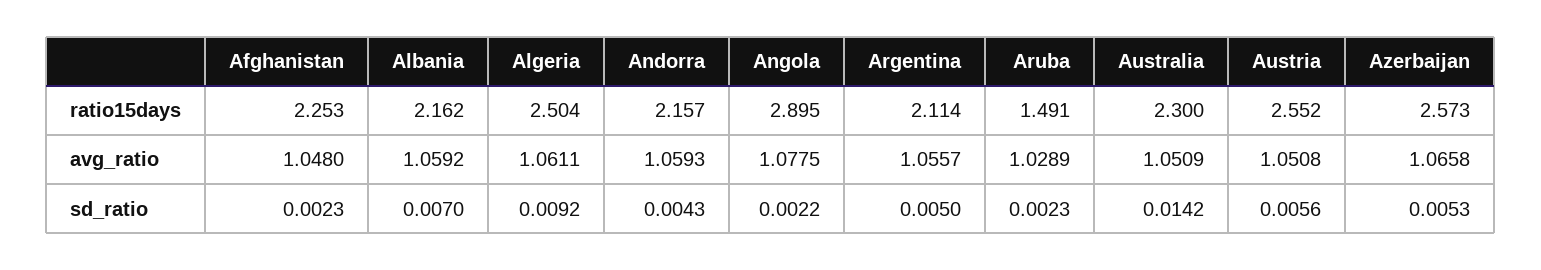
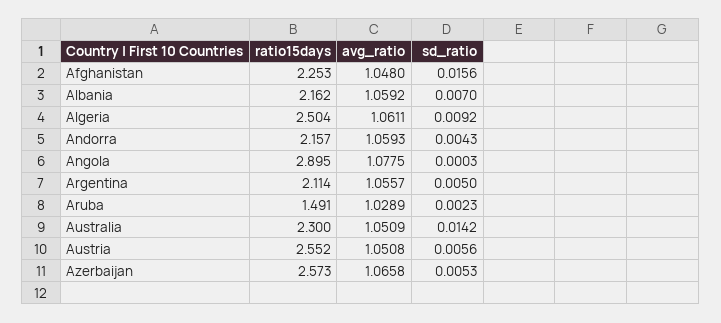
  {
    "Afghanistan": {
      "ratio15days": 2.253,
      "avg_ratio": 1.048,
-     "sd_ratio": 0.0023
+     "sd_ratio": 0.0156
    },
    "Albania": {
      "ratio15days": 2.162,
      "avg_ratio": 1.0592,
      "sd_ratio": 0.007
    },
    "Algeria": {
      "ratio15days": 2.504,
      "avg_ratio": 1.0611,
      "sd_ratio": 0.0092
    },
    "Andorra": {
      "ratio15days": 2.157,
      "avg_ratio": 1.0593,
      "sd_ratio": 0.0043
    },
    "Angola": {
      "ratio15days": 2.895,
      "avg_ratio": 1.0775,
-     "sd_ratio": 0.0022
+     "sd_ratio": 0.0003
    },
    "Argentina": {
      "ratio15days": 2.114,
      "avg_ratio": 1.0557,
      "sd_ratio": 0.005
    },
    "Aruba": {
      "ratio15days": 1.491,
      "avg_ratio": 1.0289,
      "sd_ratio": 0.0023
    },
    "Australia": {
      "ratio15days": 2.3,
      "avg_ratio": 1.0509,
      "sd_ratio": 0.0142
    },
    "Austria": {
      "ratio15days": 2.552,
      "avg_ratio": 1.0508,
      "sd_ratio": 0.0056
    },
    "Azerbaijan": {
      "ratio15days": 2.573,
      "avg_ratio": 1.0658,
      "sd_ratio": 0.0053
    }
  }

